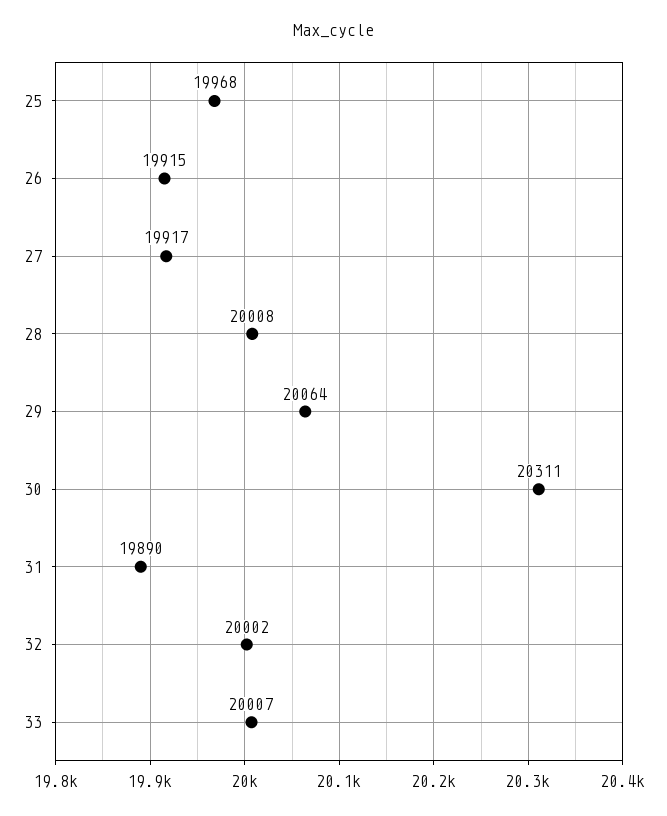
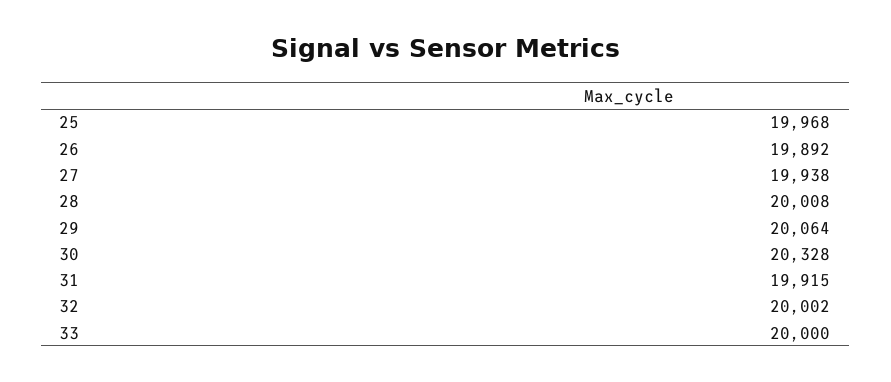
  {
    "25": 19968,
-   "26": 19915,
+   "26": 19892,
-   "27": 19917,
+   "27": 19938,
    "28": 20008,
    "29": 20064,
-   "30": 20311,
+   "30": 20328,
-   "31": 19890,
+   "31": 19915,
    "32": 20002,
-   "33": 20007
+   "33": 20000
  }

